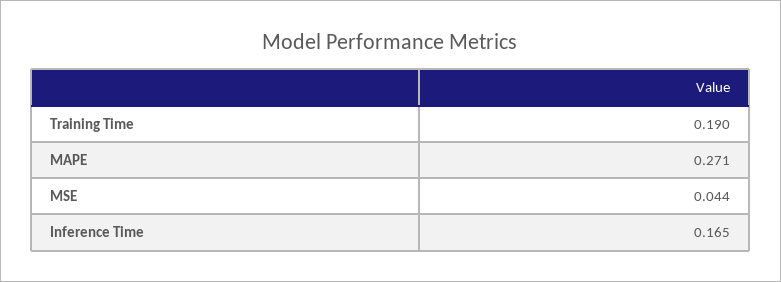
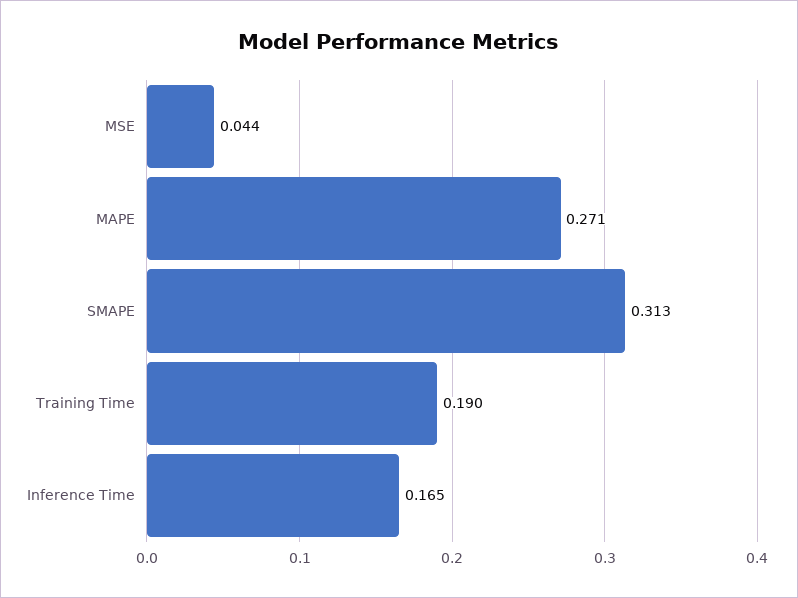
  {
    "Training Time": 0.19,
    "MAPE": 0.271,
    "MSE": 0.044,
-   "Inference Time": 0.165
+   "Inference Time": 0.165,
+   "SMAPE": 0.313
  }

